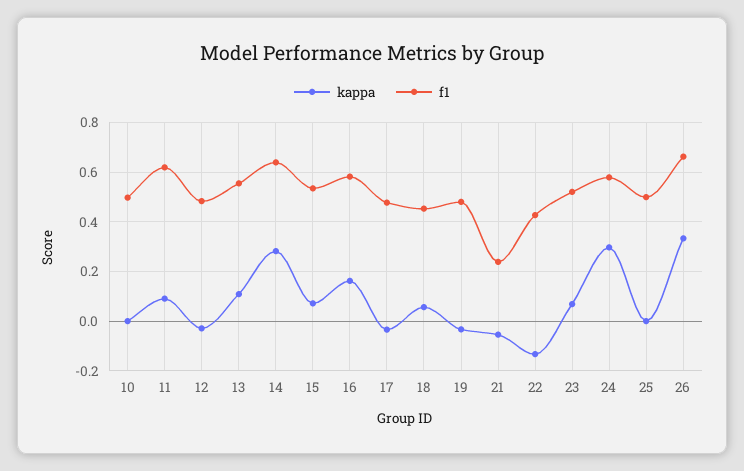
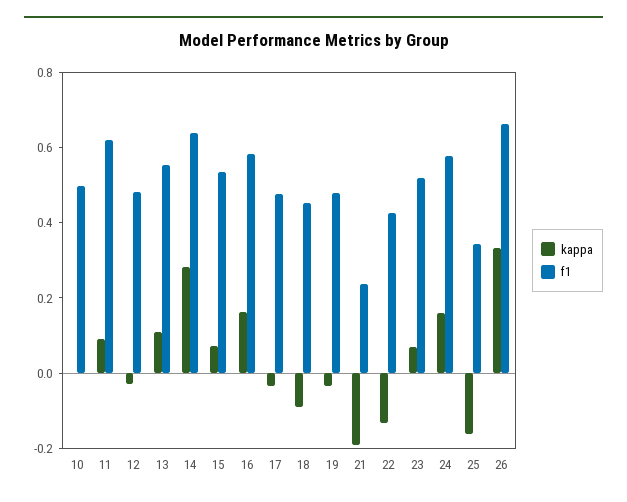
  {
    "kappa": {
      "10": 0,
      "11": 0.1,
      "12": -0.025,
      "13": 0.1,
      "14": 0.275,
      "15": 0.075,
      "16": 0.15,
      "17": -0.025,
-     "18": 0.05,
+     "18": -0.1,
      "19": -0.025,
-     "21": -0.05,
+     "21": -0.2,
      "22": -0.125,
      "23": 0.075,
-     "24": 0.3,
+     "24": 0.15,
-     "25": 0,
+     "25": -0.15,
      "26": 0.325
    },
    "f1": {
      "10": 0.5,
      "11": 0.625,
      "12": 0.475,
      "13": 0.55,
      "14": 0.65,
      "15": 0.525,
      "16": 0.575,
      "17": 0.475,
      "18": 0.45,
      "19": 0.475,
      "21": 0.25,
      "22": 0.425,
      "23": 0.525,
      "24": 0.575,
-     "25": 0.5,
+     "25": 0.35,
      "26": 0.675
    }
  }

